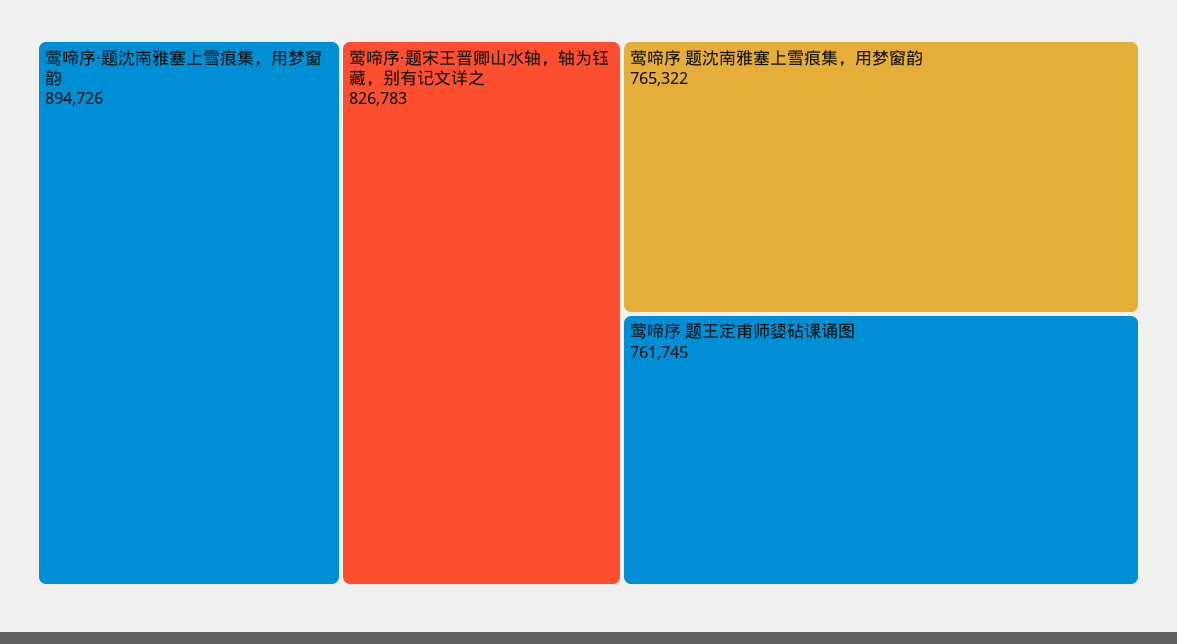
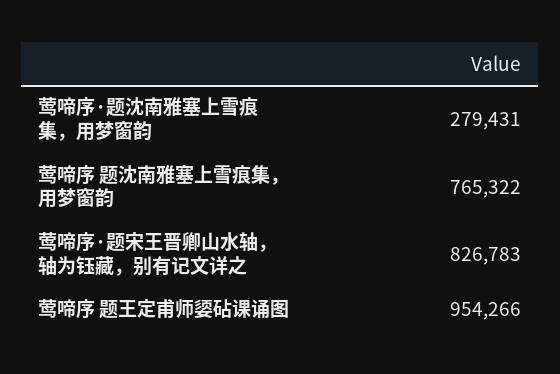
  {
-   "莺啼序·题沈南雅塞上雪痕集，用梦窗韵": 894726,
+   "莺啼序·题沈南雅塞上雪痕集，用梦窗韵": 279431,
    "莺啼序·题宋王晋卿山水轴，轴为钰藏，别有记文详之": 826783,
    "莺啼序 题沈南雅塞上雪痕集，用梦窗韵": 765322,
-   "莺啼序 题王定甫师媭砧课诵图": 761745
+   "莺啼序 题王定甫师媭砧课诵图": 954266
  }

